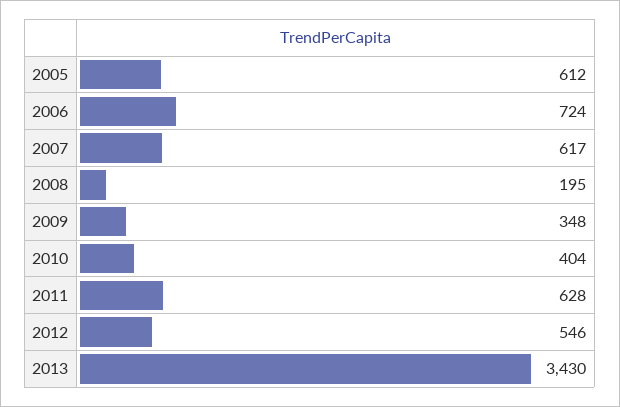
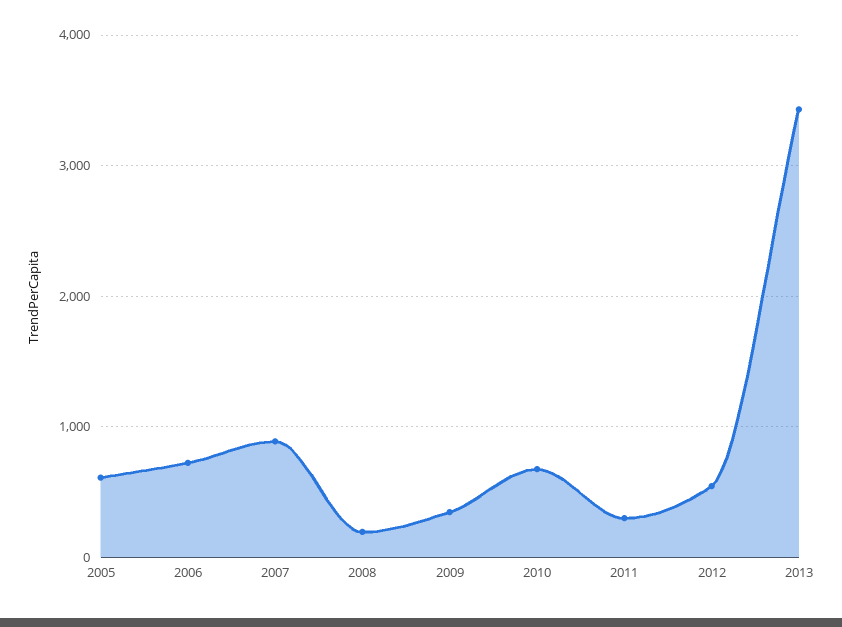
  {
    "2005": 612,
    "2006": 724,
-   "2007": 617,
+   "2007": 900,
    "2008": 195,
    "2009": 348,
-   "2010": 404,
+   "2010": 700,
-   "2011": 628,
+   "2011": 300,
    "2012": 546,
    "2013": 3430
  }

